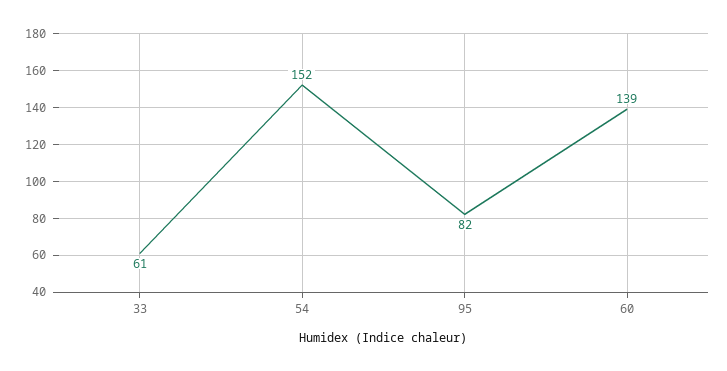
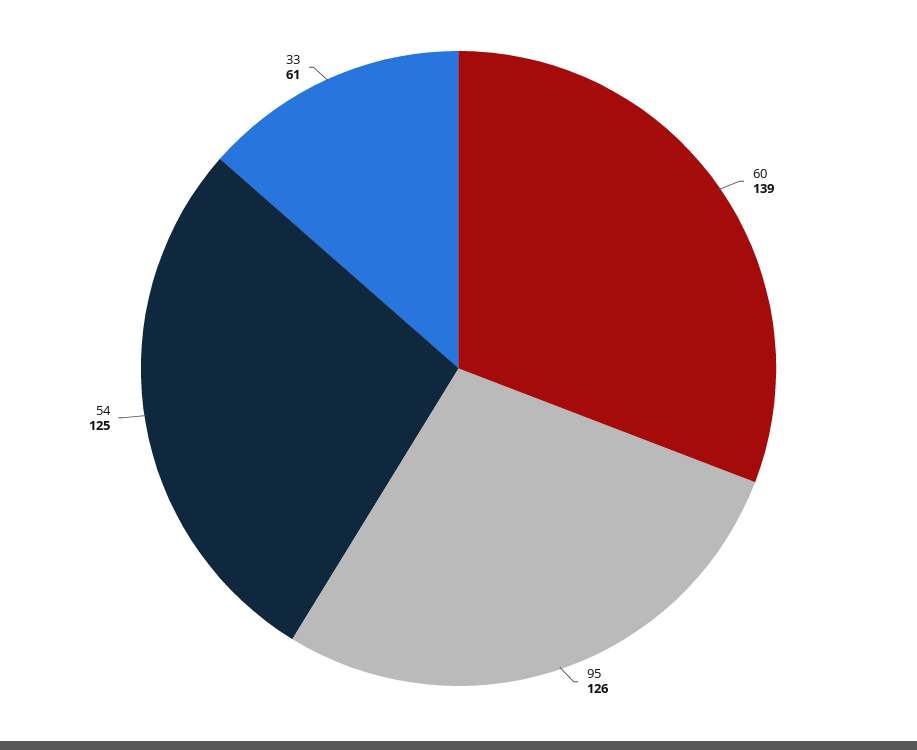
  {
    "33": 61,
-   "54": 152,
+   "54": 125,
-   "95": 82,
+   "95": 126,
    "60": 139
  }

